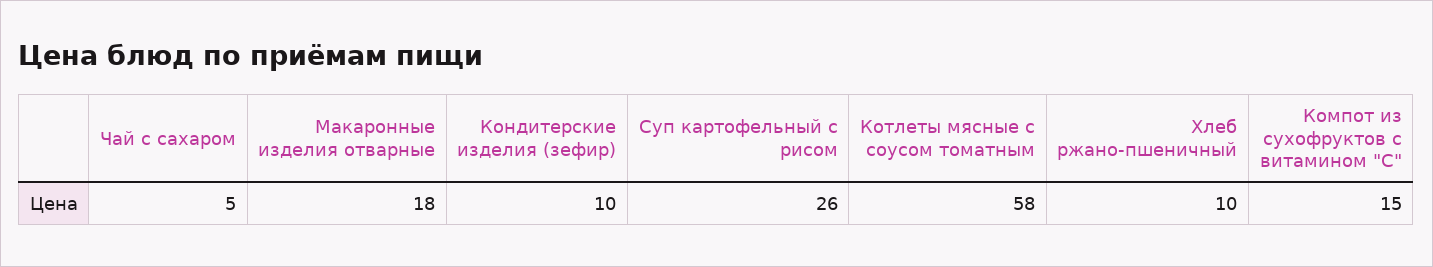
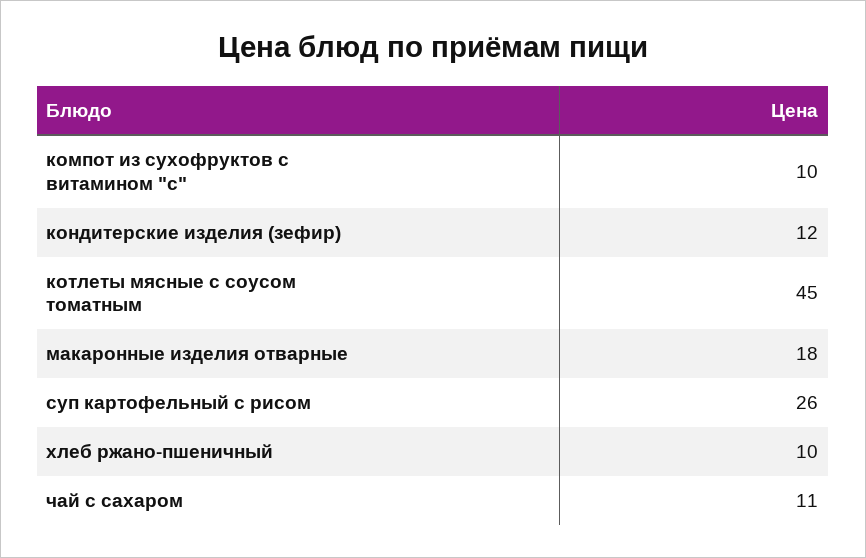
  {
-   "Чай с сахаром": 5,
+   "Чай с сахаром": 11,
    "Макаронные изделия отварные": 18,
-   "Кондитерские изделия (зефир)": 10,
+   "Кондитерские изделия (зефир)": 12,
    "Суп картофельный с рисом": 26,
-   "Котлеты мясные с соусом томатным": 58,
+   "Котлеты мясные с соусом томатным": 45,
    "Хлеб ржано-пшеничный": 10,
-   "Компот из сухофруктов с витамином \"С\"": 15
+   "Компот из сухофруктов с витамином \"С\"": 10
  }

